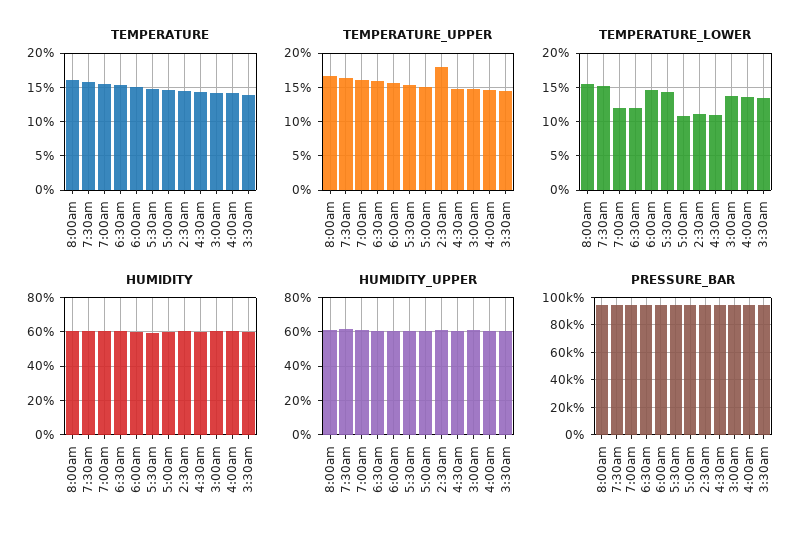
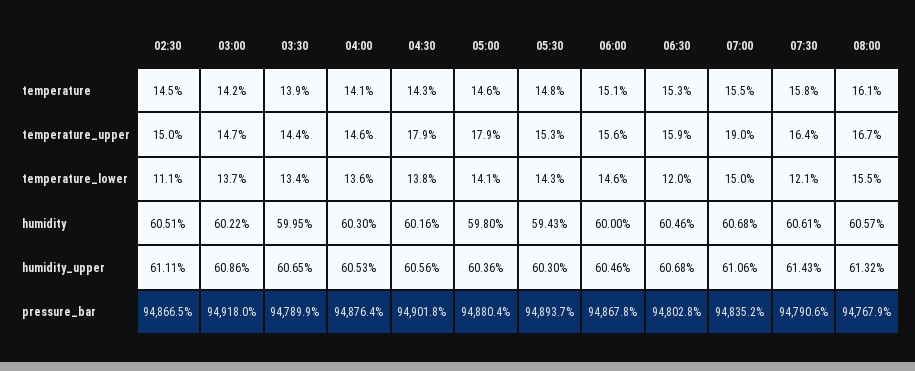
  {
    "TEMPERATURE": {
      "8:00am": 16.1,
      "7:30am": 15.8,
      "7:00am": 15.5,
      "6:30am": 15.3,
      "6:00am": 15.1,
      "5:30am": 14.8,
      "5:00am": 14.6,
      "2:30am": 14.5,
      "4:30am": 14.3,
      "3:00am": 14.2,
      "4:00am": 14.1,
      "3:30am": 13.9
    },
    "TEMPERATURE_UPPER": {
      "8:00am": 16.7,
      "7:30am": 16.4,
-     "7:00am": 16,
+     "7:00am": 19,
      "6:30am": 15.9,
      "6:00am": 15.6,
      "5:30am": 15.3,
-     "5:00am": 15,
+     "5:00am": 17.9,
-     "2:30am": 18,
+     "2:30am": 15,
-     "4:30am": 15,
+     "4:30am": 17.9,
      "3:00am": 14.7,
      "4:00am": 14.6,
      "3:30am": 14.4
    },
    "TEMPERATURE_LOWER": {
      "8:00am": 15.5,
-     "7:30am": 15,
+     "7:30am": 12.1,
-     "7:00am": 12,
+     "7:00am": 15,
      "6:30am": 12,
      "6:00am": 14.6,
      "5:30am": 14.3,
-     "5:00am": 11,
+     "5:00am": 14.1,
      "2:30am": 11.1,
-     "4:30am": 11,
+     "4:30am": 13.8,
      "3:00am": 13.7,
      "4:00am": 13.6,
      "3:30am": 13.4
    },
    "HUMIDITY": {
      "8:00am": 60.57,
      "7:30am": 60.61,
      "7:00am": 60.68,
      "6:30am": 60.46,
      "6:00am": 60,
      "5:30am": 59.43,
      "5:00am": 59.8,
      "2:30am": 60.51,
      "4:30am": 60.16,
      "3:00am": 60.22,
      "4:00am": 60.3,
      "3:30am": 59.95
    },
    "HUMIDITY_UPPER": {
      "8:00am": 61.32,
      "7:30am": 61.43,
      "7:00am": 61.06,
      "6:30am": 60.68,
      "6:00am": 60.46,
      "5:30am": 60.3,
      "5:00am": 60.36,
      "2:30am": 61.11,
      "4:30am": 60.56,
      "3:00am": 60.86,
      "4:00am": 60.53,
      "3:30am": 60.65
    },
    "PRESSURE_BAR": {
      "8:00am": 94767.9,
      "7:30am": 94790.6,
      "7:00am": 94835.2,
      "6:30am": 94802.8,
      "6:00am": 94867.8,
      "5:30am": 94893.7,
      "5:00am": 94880.4,
      "2:30am": 94866.5,
      "4:30am": 94901.8,
      "3:00am": 94918,
      "4:00am": 94876.4,
      "3:30am": 94789.9
    }
  }

